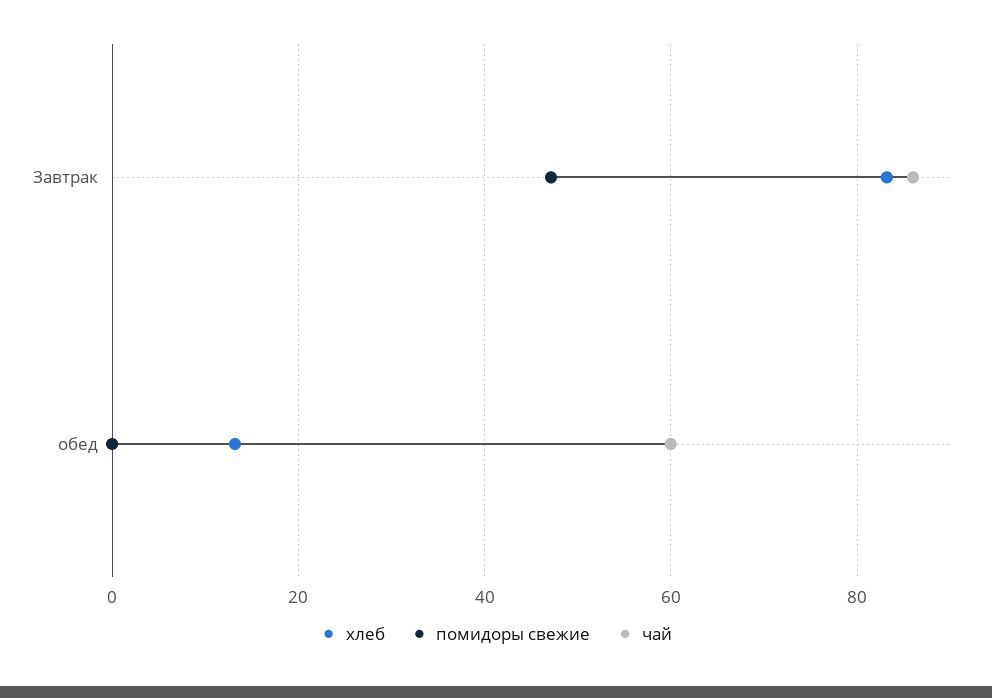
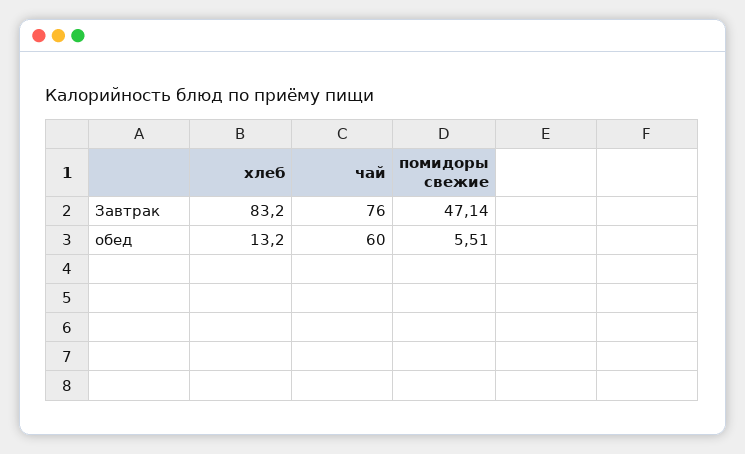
  {
    "хлеб": {
      "Завтрак": 83.2,
      "обед": 13.2
    },
    "помидоры свежие": {
      "Завтрак": 47.14,
-     "обед": 0
+     "обед": 5.51
    },
    "чай": {
-     "Завтрак": 86,
+     "Завтрак": 76,
      "обед": 60
    }
  }

